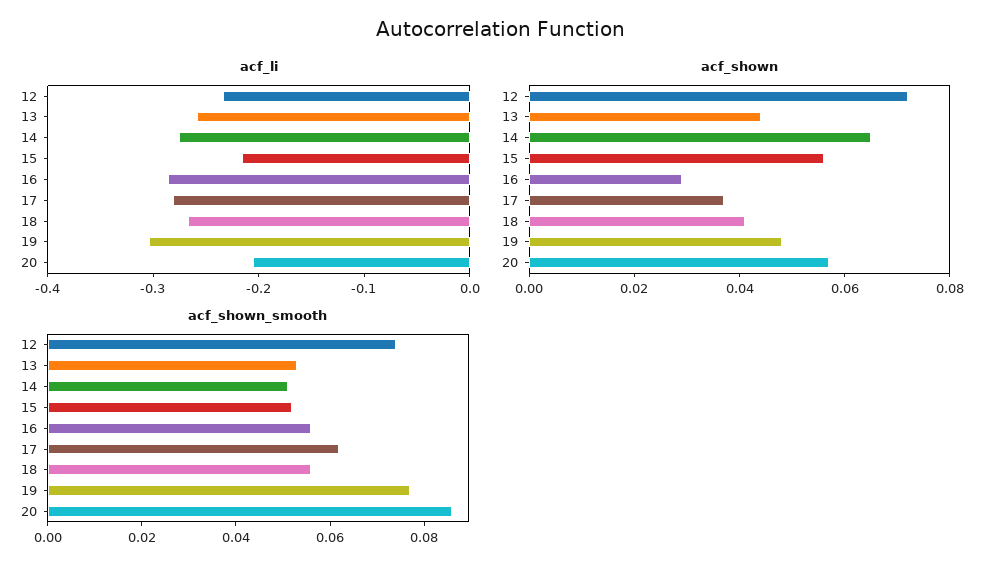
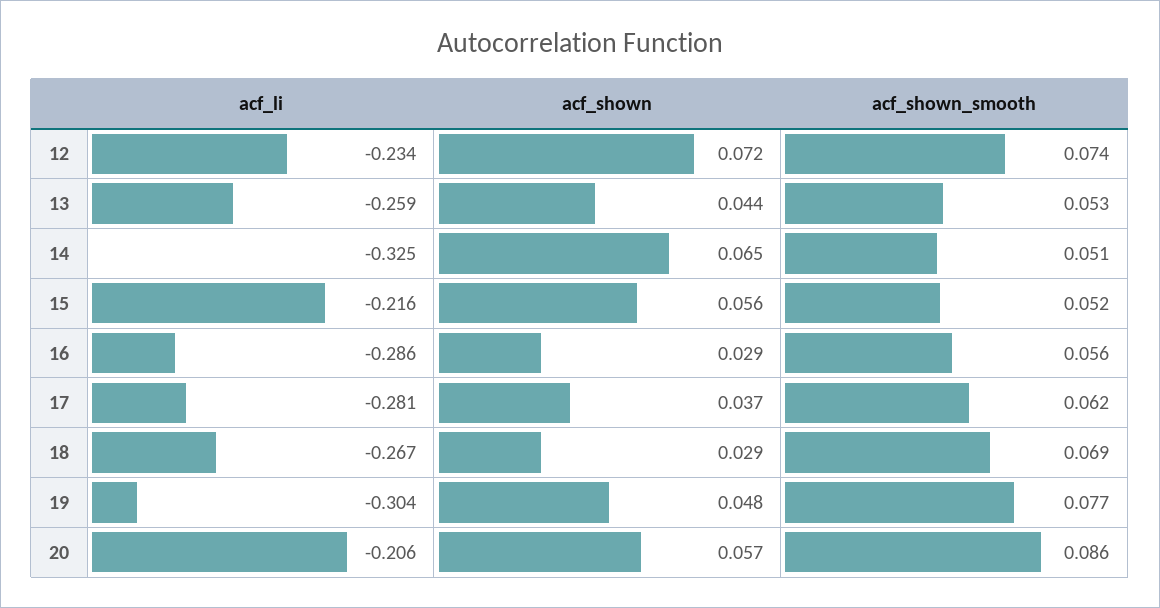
  {
    "acf_li": {
      "12": -0.234,
      "13": -0.259,
-     "14": -0.28,
+     "14": -0.325,
      "15": -0.216,
      "16": -0.286,
      "17": -0.281,
      "18": -0.267,
      "19": -0.304,
      "20": -0.206
    },
    "acf_shown": {
      "12": 0.072,
      "13": 0.044,
      "14": 0.065,
      "15": 0.056,
      "16": 0.029,
      "17": 0.037,
-     "18": 0.04,
+     "18": 0.029,
      "19": 0.048,
      "20": 0.057
    },
    "acf_shown_smooth": {
      "12": 0.074,
      "13": 0.053,
      "14": 0.051,
      "15": 0.052,
      "16": 0.056,
      "17": 0.062,
-     "18": 0.055,
+     "18": 0.069,
      "19": 0.077,
      "20": 0.086
    }
  }

